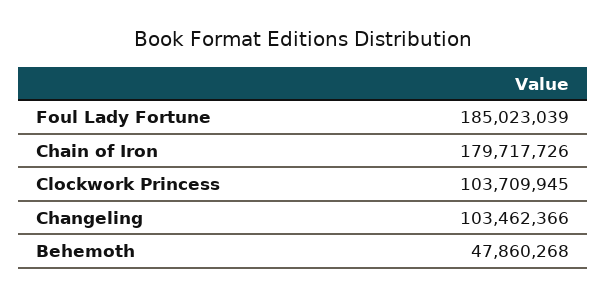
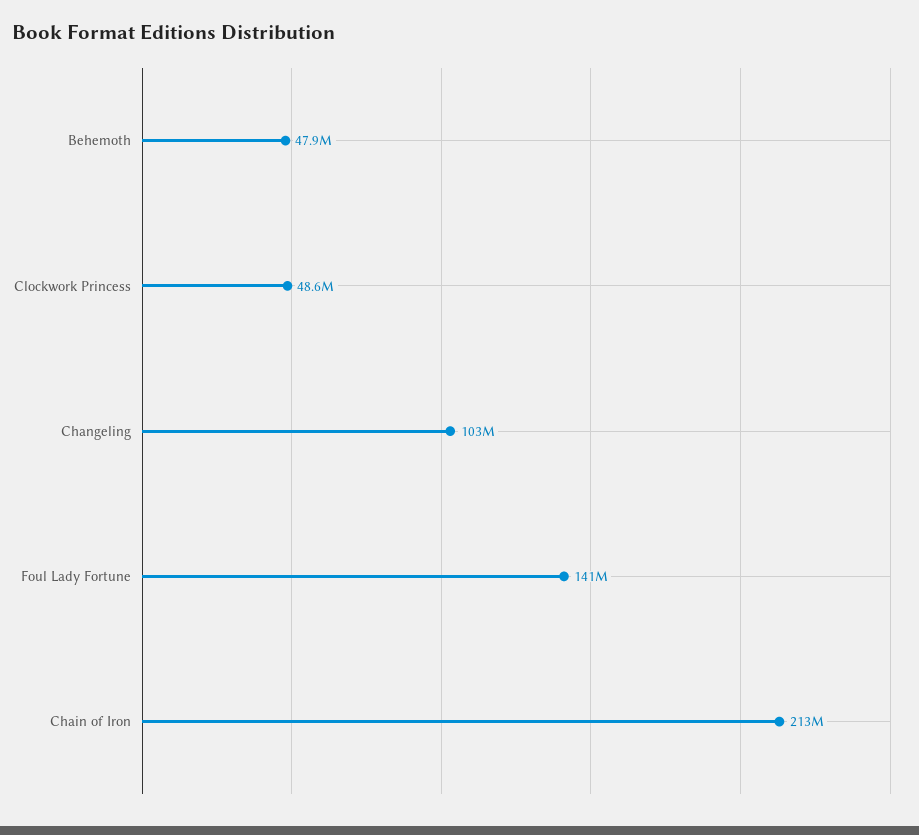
  {
-   "Foul Lady Fortune": 185023039,
+   "Foul Lady Fortune": 141000000,
-   "Chain of Iron": 179717726,
+   "Chain of Iron": 213000000,
-   "Clockwork Princess": 103709945,
+   "Clockwork Princess": 48600000,
    "Changeling": 103462366,
    "Behemoth": 47860268
  }

